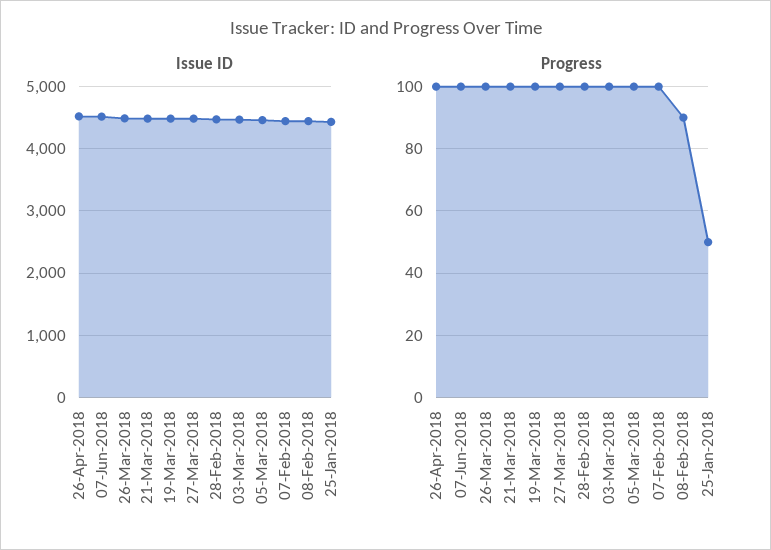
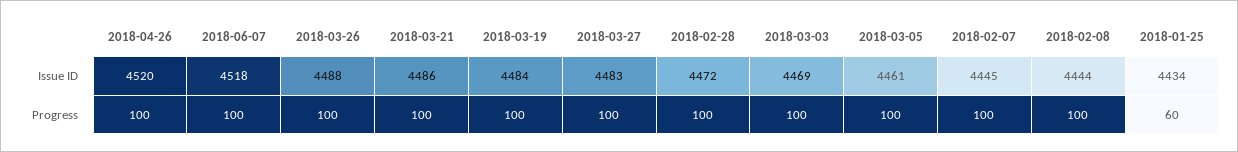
  {
    "Issue ID": {
      "26-Apr-2018": 4520,
      "07-Jun-2018": 4518,
      "26-Mar-2018": 4488,
      "21-Mar-2018": 4486,
      "19-Mar-2018": 4484,
      "27-Mar-2018": 4483,
      "28-Feb-2018": 4472,
      "03-Mar-2018": 4469,
      "05-Mar-2018": 4461,
      "07-Feb-2018": 4445,
      "08-Feb-2018": 4444,
      "25-Jan-2018": 4434
    },
    "Progress": {
      "26-Apr-2018": 100,
      "07-Jun-2018": 100,
      "26-Mar-2018": 100,
      "21-Mar-2018": 100,
      "19-Mar-2018": 100,
      "27-Mar-2018": 100,
      "28-Feb-2018": 100,
      "03-Mar-2018": 100,
      "05-Mar-2018": 100,
      "07-Feb-2018": 100,
-     "08-Feb-2018": 90,
+     "08-Feb-2018": 100,
-     "25-Jan-2018": 50
+     "25-Jan-2018": 60
    }
  }

